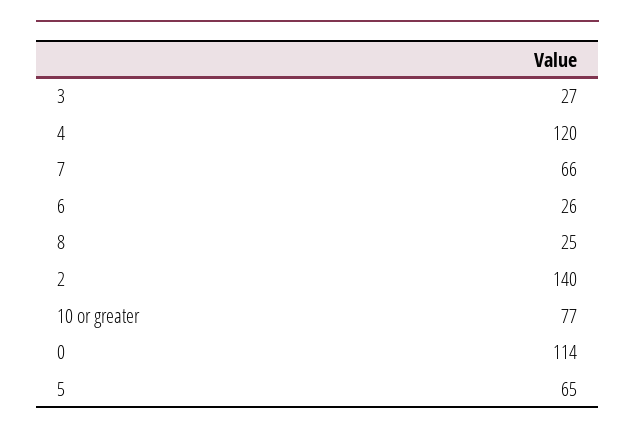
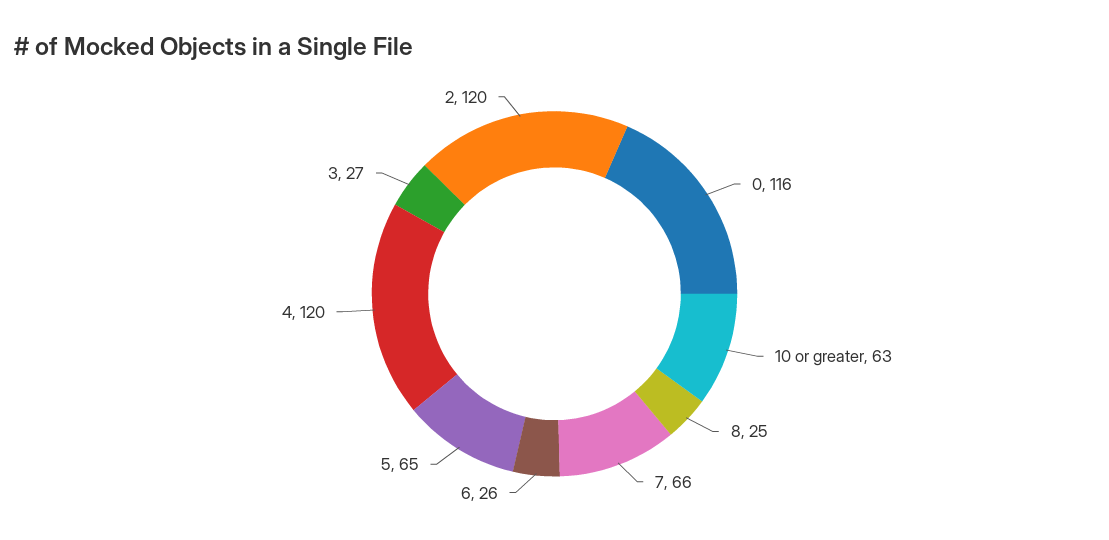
  {
    "3": 27,
    "4": 120,
    "7": 66,
    "6": 26,
    "8": 25,
-   "2": 140,
+   "2": 120,
-   "10 or greater": 77,
+   "10 or greater": 63,
-   "0": 114,
+   "0": 116,
    "5": 65
  }

